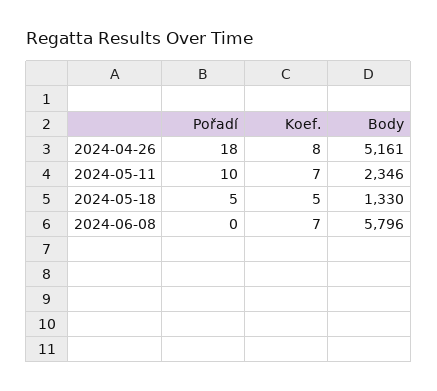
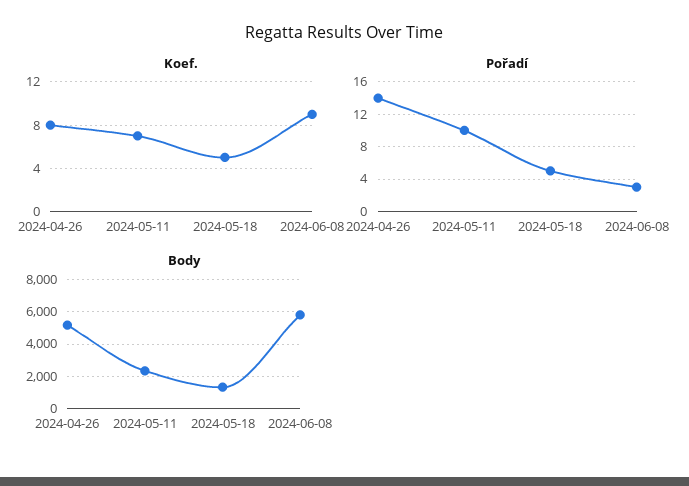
  {
    "Pořadí": {
-     "2024-04-26": 18,
+     "2024-04-26": 14,
      "2024-05-11": 10,
      "2024-05-18": 5,
-     "2024-06-08": 0
+     "2024-06-08": 3
    },
    "Koef.": {
      "2024-04-26": 8,
      "2024-05-11": 7,
      "2024-05-18": 5,
-     "2024-06-08": 7
+     "2024-06-08": 9
    },
    "Body": {
      "2024-04-26": 5161,
      "2024-05-11": 2346,
      "2024-05-18": 1330,
      "2024-06-08": 5796
    }
  }

